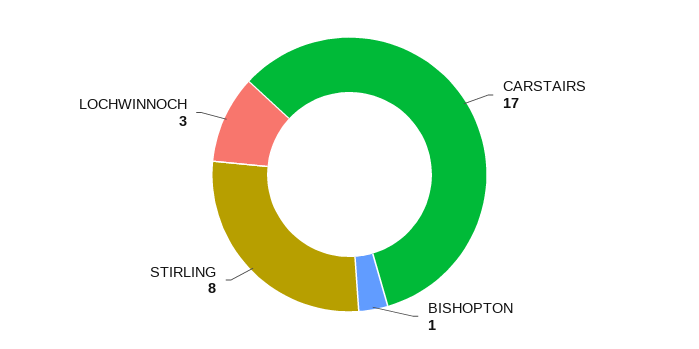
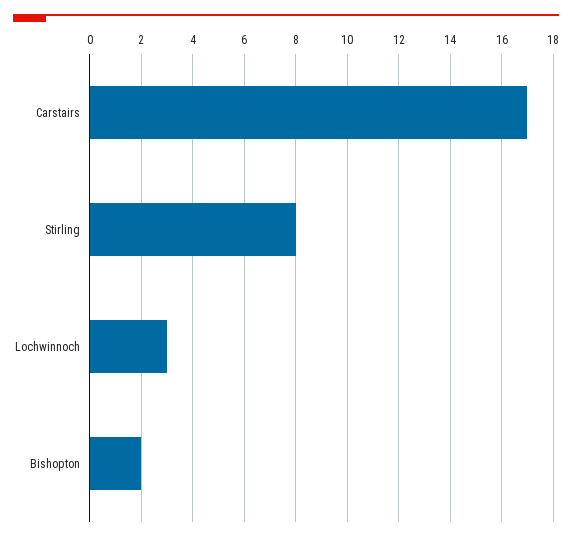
  {
    "CARSTAIRS": 17,
-   "BISHOPTON": 1,
+   "BISHOPTON": 2,
    "STIRLING": 8,
    "LOCHWINNOCH": 3
  }

